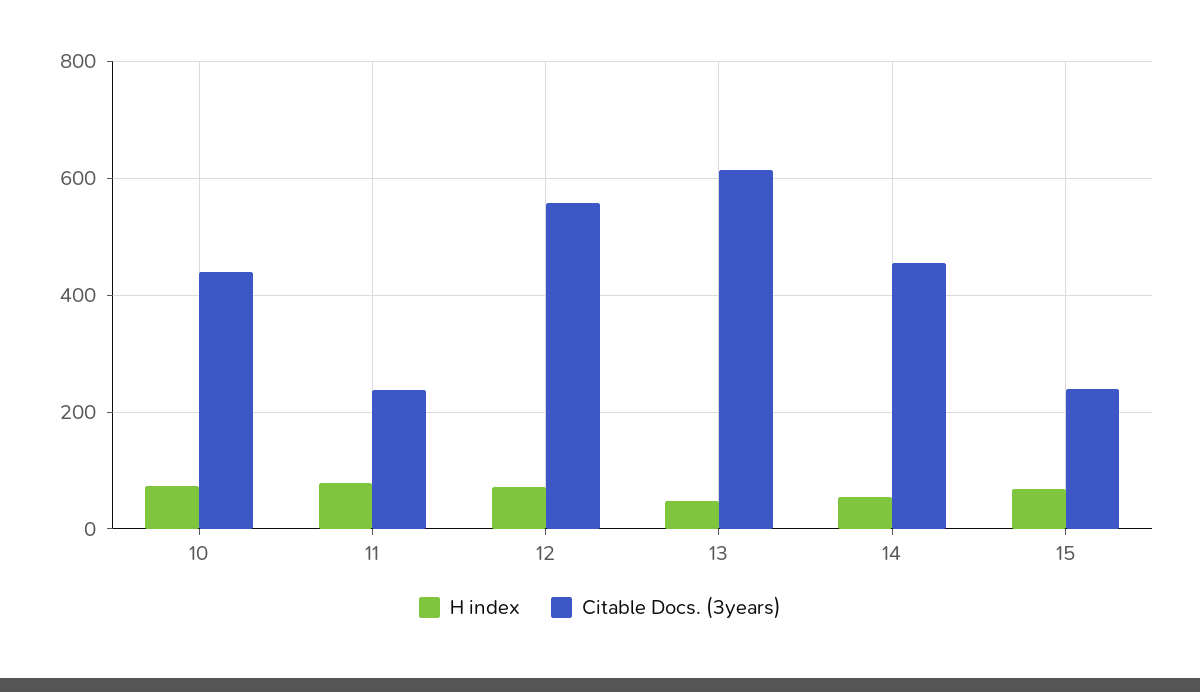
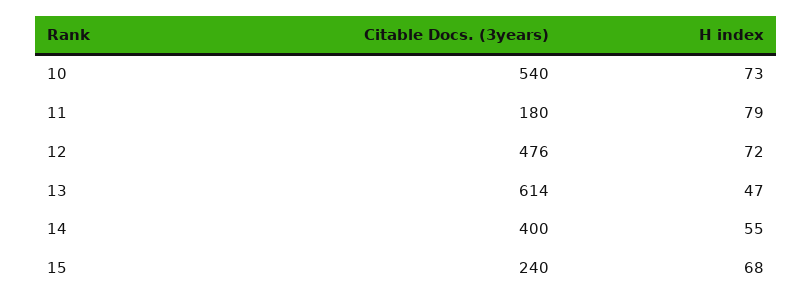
  {
    "H index": {
      "10": 73,
      "11": 79,
      "12": 72,
      "13": 47,
      "14": 55,
      "15": 68
    },
    "Citable Docs. (3years)": {
-     "10": 440,
+     "10": 540,
-     "11": 240,
+     "11": 180,
-     "12": 560,
+     "12": 476,
      "13": 614,
-     "14": 460,
+     "14": 400,
      "15": 240
    }
  }

